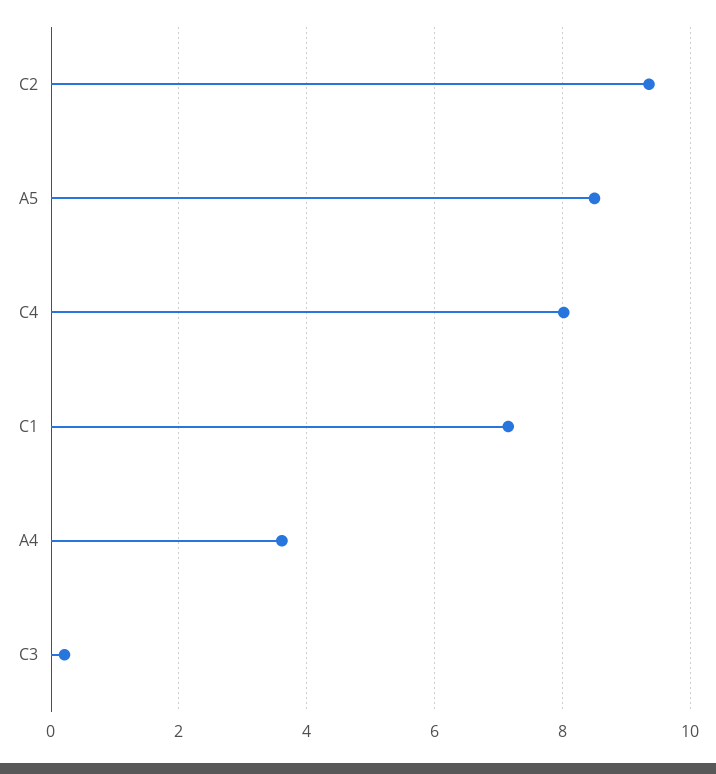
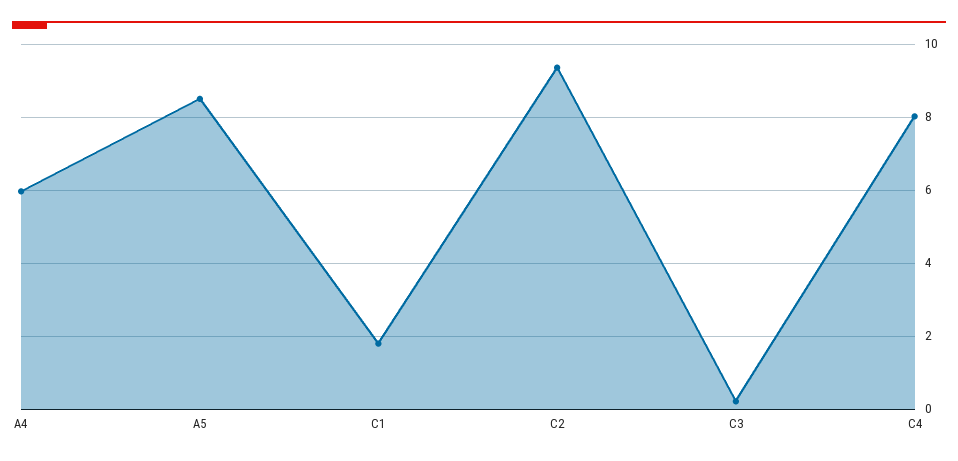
  {
    "C2": 9.4,
    "A5": 8.6,
    "C4": 8,
-   "C1": 7.2,
+   "C1": 1.8,
-   "A4": 3.6,
+   "A4": 6,
    "C3": 0.2
  }

